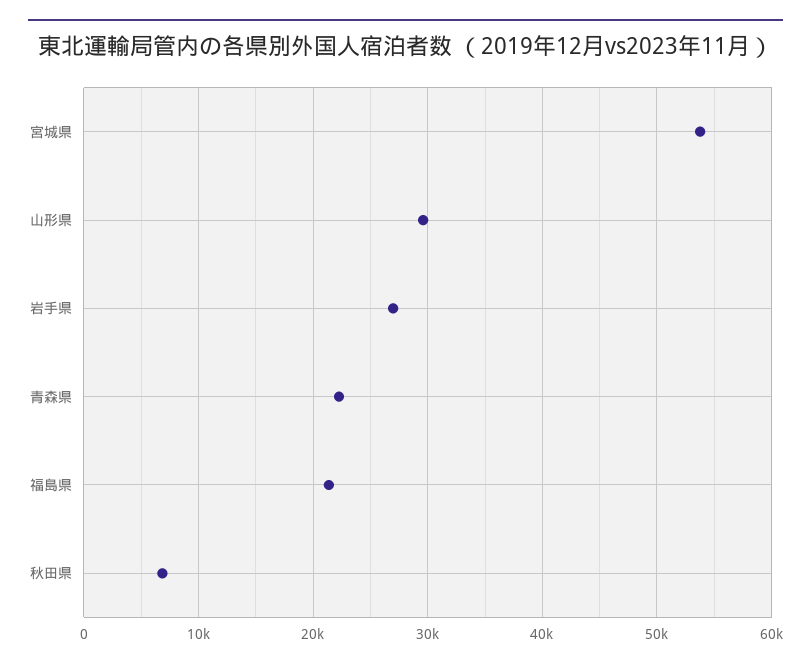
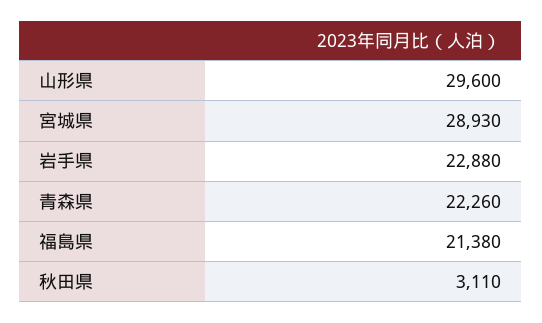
  {
-   "宮城県": 54000,
+   "宮城県": 28930,
    "山形県": 29600,
-   "岩手県": 27000,
+   "岩手県": 22880,
    "青森県": 22260,
    "福島県": 21380,
-   "秋田県": 7000
+   "秋田県": 3110
  }

